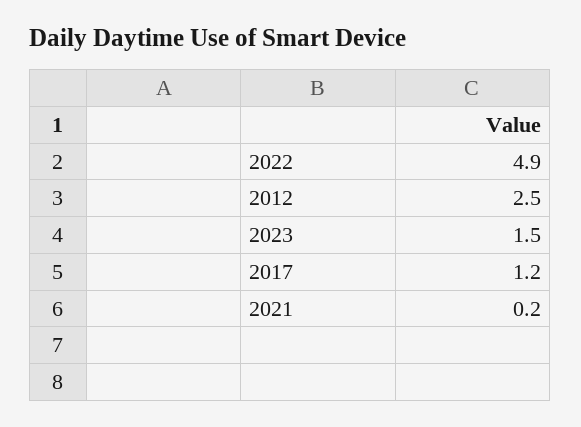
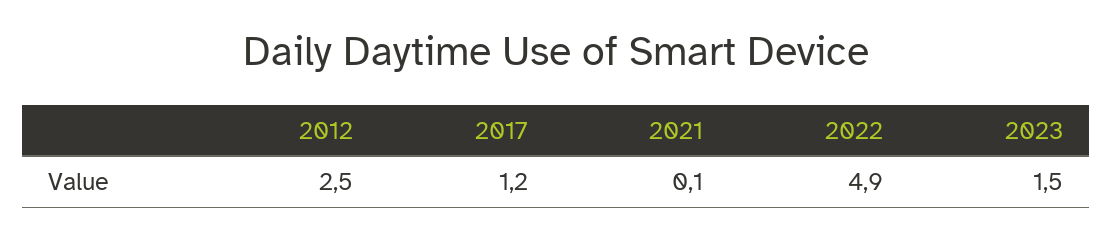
  {
    "2022": 4.9,
    "2012": 2.5,
    "2023": 1.5,
    "2017": 1.2,
-   "2021": 0.2
+   "2021": 0.1
  }

